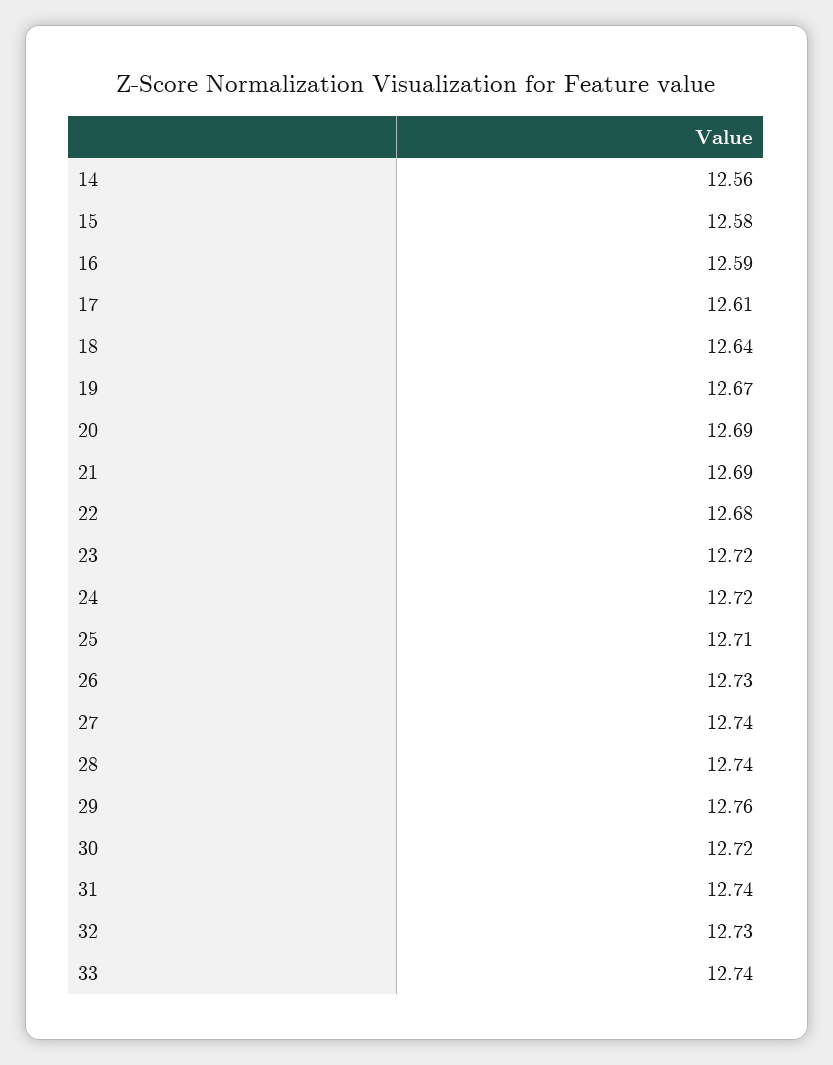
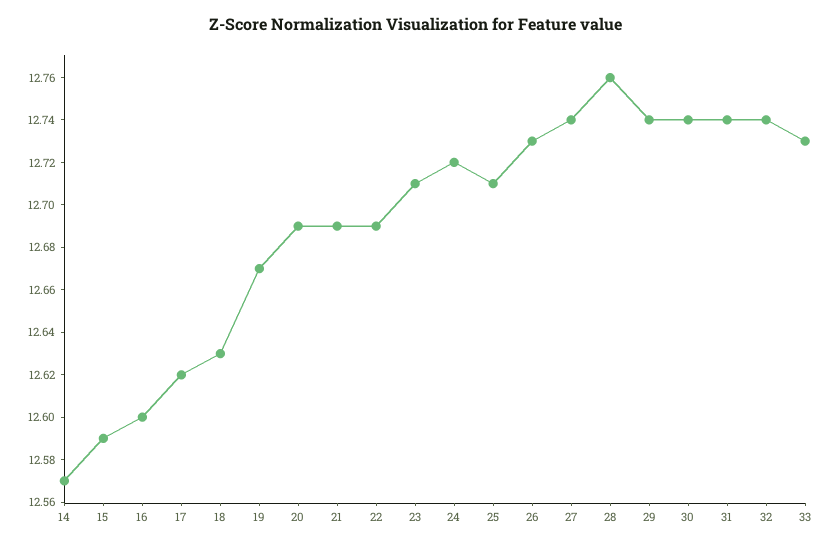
  {
-   "14": 12.56,
+   "14": 12.57,
-   "15": 12.58,
+   "15": 12.59,
-   "16": 12.59,
+   "16": 12.6,
-   "17": 12.61,
+   "17": 12.62,
-   "18": 12.64,
+   "18": 12.63,
    "19": 12.67,
    "20": 12.69,
    "21": 12.69,
-   "22": 12.68,
+   "22": 12.69,
-   "23": 12.72,
+   "23": 12.71,
    "24": 12.72,
    "25": 12.71,
    "26": 12.73,
    "27": 12.74,
-   "28": 12.74,
+   "28": 12.76,
-   "29": 12.76,
+   "29": 12.74,
-   "30": 12.72,
+   "30": 12.74,
    "31": 12.74,
-   "32": 12.73,
+   "32": 12.74,
-   "33": 12.74
+   "33": 12.73
  }

